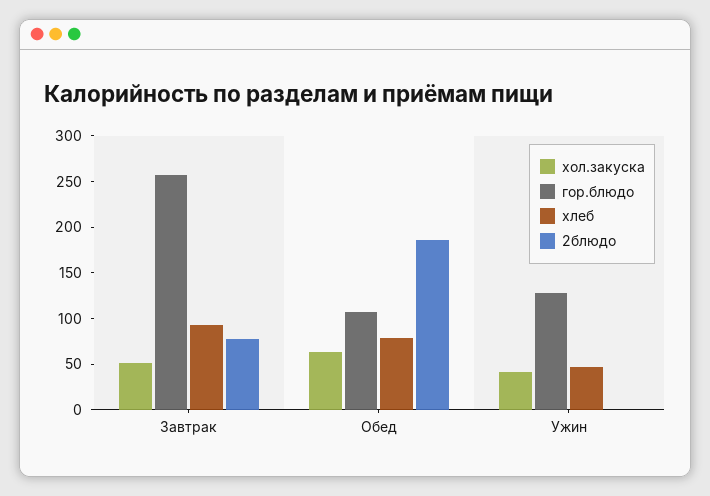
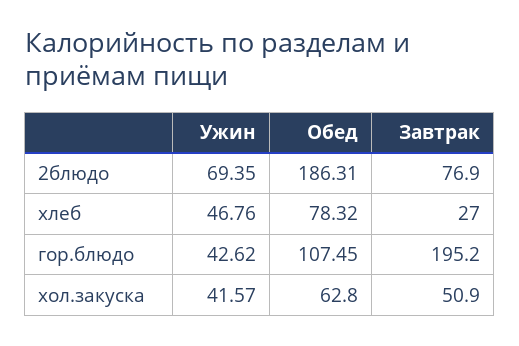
  {
    "хол.закуска": {
      "Завтрак": 50.9,
      "Обед": 62.8,
      "Ужин": 41.57
    },
    "гор.блюдо": {
-     "Завтрак": 260,
+     "Завтрак": 195.2,
      "Обед": 107.45,
-     "Ужин": 130
+     "Ужин": 42.62
    },
    "хлеб": {
-     "Завтрак": 90,
+     "Завтрак": 27,
      "Обед": 78.32,
      "Ужин": 46.76
    },
    "2блюдо": {
      "Завтрак": 76.9,
      "Обед": 186.31,
-     "Ужин": 0
+     "Ужин": 69.35
    }
  }

